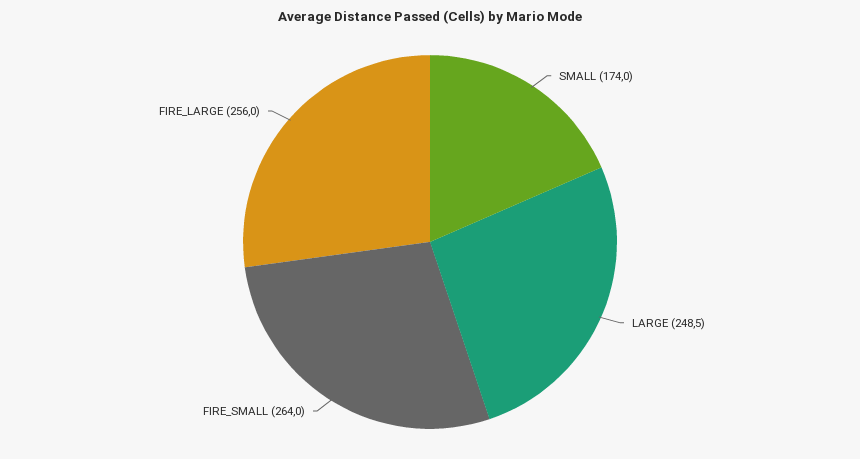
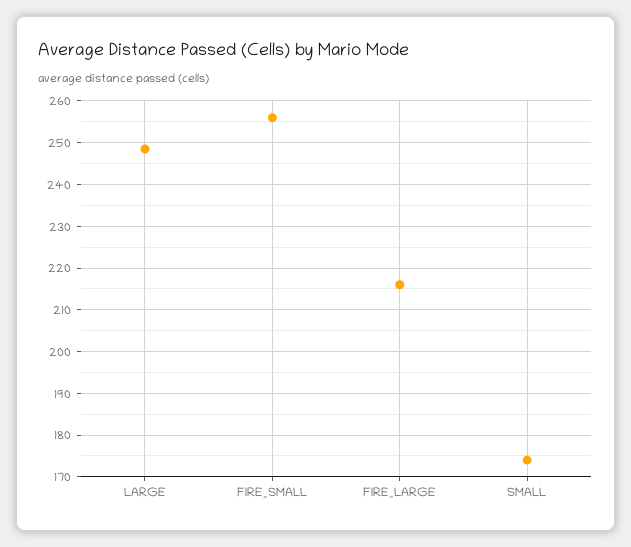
  {
    "SMALL": 174,
    "LARGE": 248.5,
-   "FIRE_SMALL": 264,
+   "FIRE_SMALL": 256,
-   "FIRE_LARGE": 256
+   "FIRE_LARGE": 216
  }

